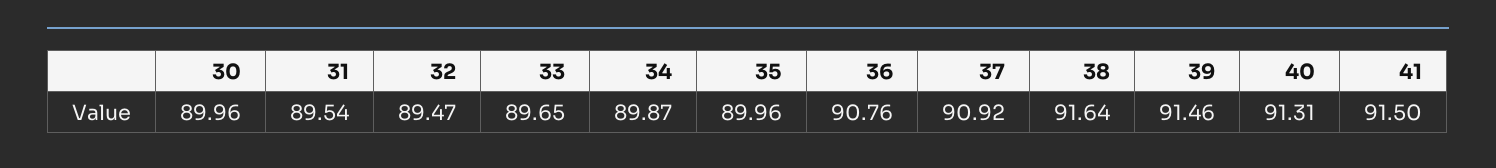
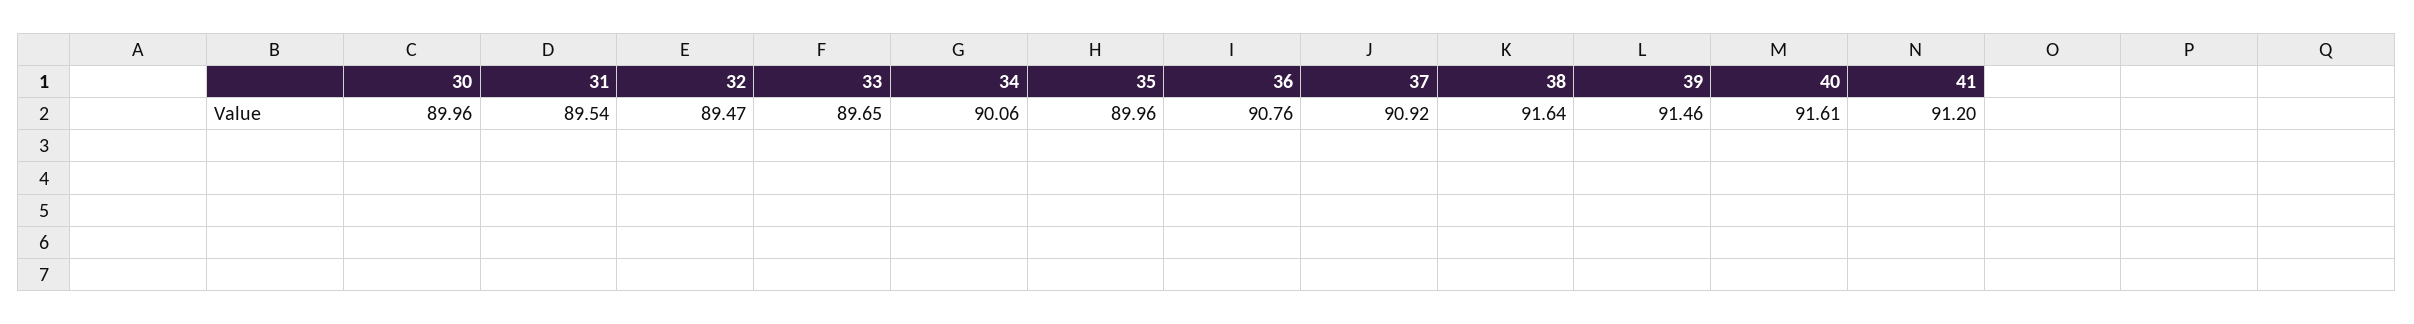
  {
    "30": 89.96,
    "31": 89.54,
    "32": 89.47,
    "33": 89.65,
-   "34": 89.87,
+   "34": 90.06,
    "35": 89.96,
    "36": 90.76,
    "37": 90.92,
    "38": 91.64,
    "39": 91.46,
-   "40": 91.31,
+   "40": 91.61,
-   "41": 91.5
+   "41": 91.2
  }

